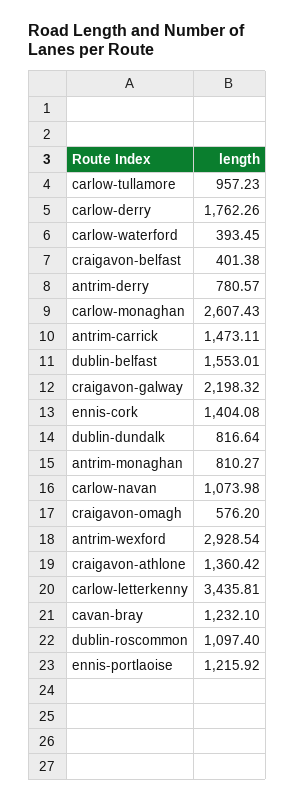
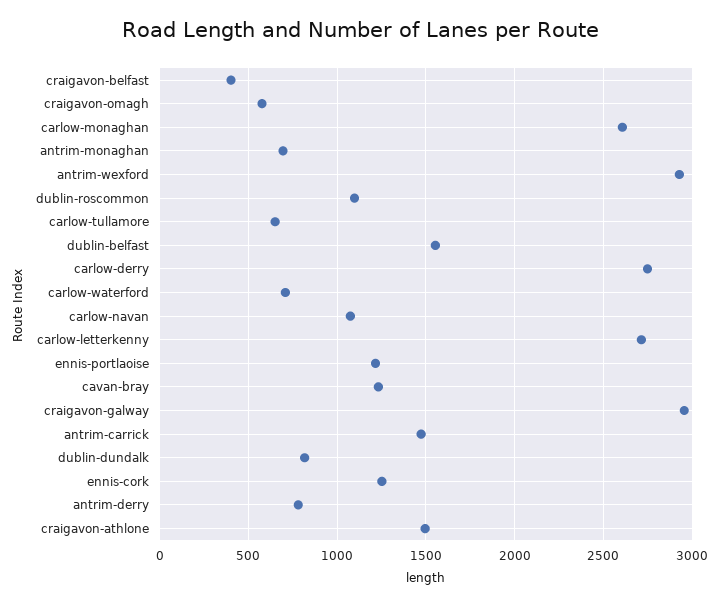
  {
-   "carlow-tullamore": 957.23,
+   "carlow-tullamore": 650,
-   "carlow-derry": 1762.26,
+   "carlow-derry": 2750,
-   "carlow-waterford": 393.45,
+   "carlow-waterford": 700,
    "craigavon-belfast": 401.38,
    "antrim-derry": 780.57,
    "carlow-monaghan": 2607.43,
    "antrim-carrick": 1473.11,
    "dublin-belfast": 1553.01,
-   "craigavon-galway": 2198.32,
+   "craigavon-galway": 2950,
-   "ennis-cork": 1404.08,
+   "ennis-cork": 1250,
    "dublin-dundalk": 816.64,
-   "antrim-monaghan": 810.27,
+   "antrim-monaghan": 700,
    "carlow-navan": 1073.98,
    "craigavon-omagh": 576.2,
    "antrim-wexford": 2928.54,
-   "craigavon-athlone": 1360.42,
+   "craigavon-athlone": 1500,
-   "carlow-letterkenny": 3435.81,
+   "carlow-letterkenny": 2700,
    "cavan-bray": 1232.1,
    "dublin-roscommon": 1097.4,
    "ennis-portlaoise": 1215.92
  }

